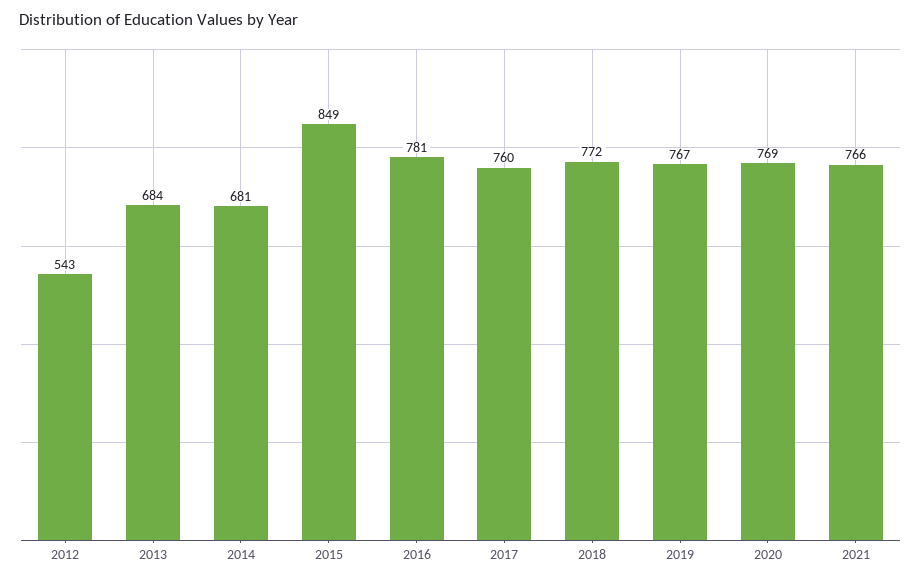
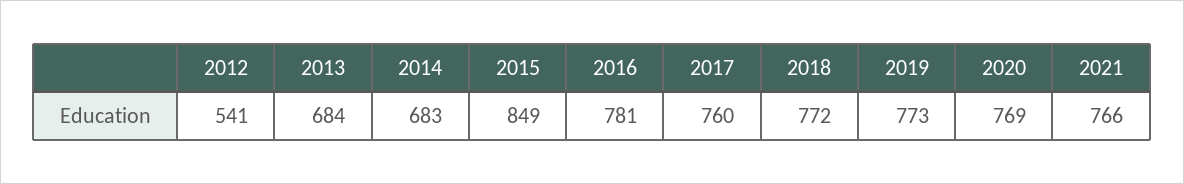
  {
-   "2012": 543,
+   "2012": 541,
    "2013": 684,
-   "2014": 681,
+   "2014": 683,
    "2015": 849,
    "2016": 781,
    "2017": 760,
    "2018": 772,
-   "2019": 767,
+   "2019": 773,
    "2020": 769,
    "2021": 766
  }

